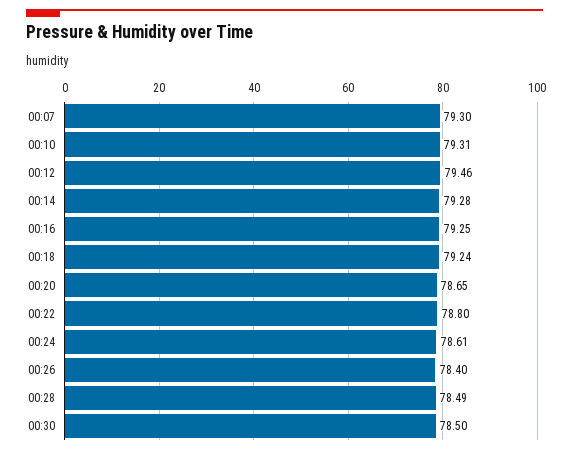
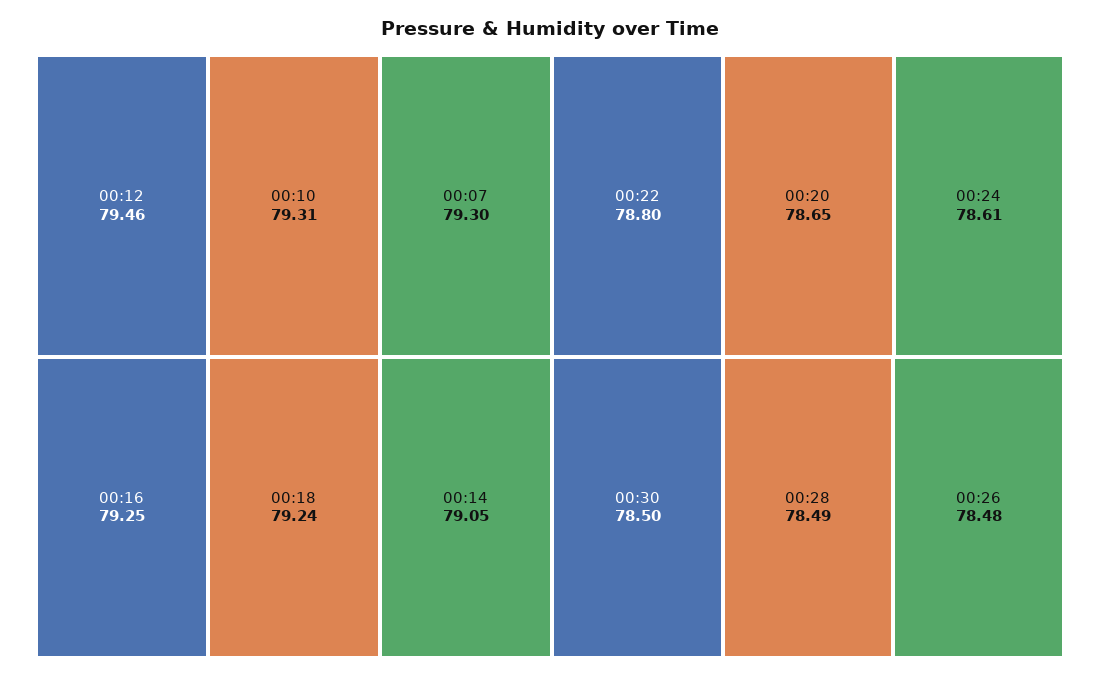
  {
    "00:07": 79.3,
    "00:10": 79.31,
    "00:12": 79.46,
-   "00:14": 79.28,
+   "00:14": 79.05,
    "00:16": 79.25,
    "00:18": 79.24,
    "00:20": 78.65,
    "00:22": 78.8,
    "00:24": 78.61,
-   "00:26": 78.4,
+   "00:26": 78.48,
    "00:28": 78.49,
    "00:30": 78.5
  }

